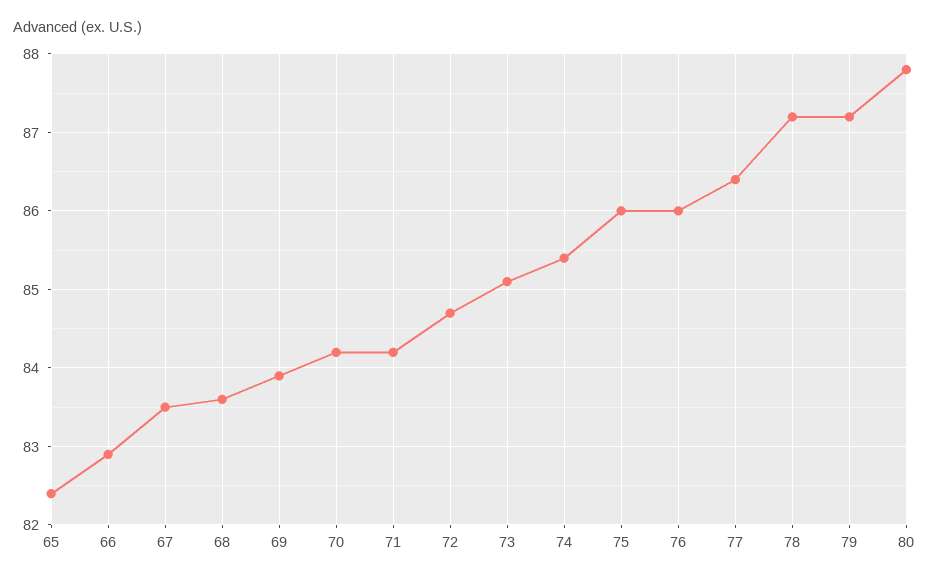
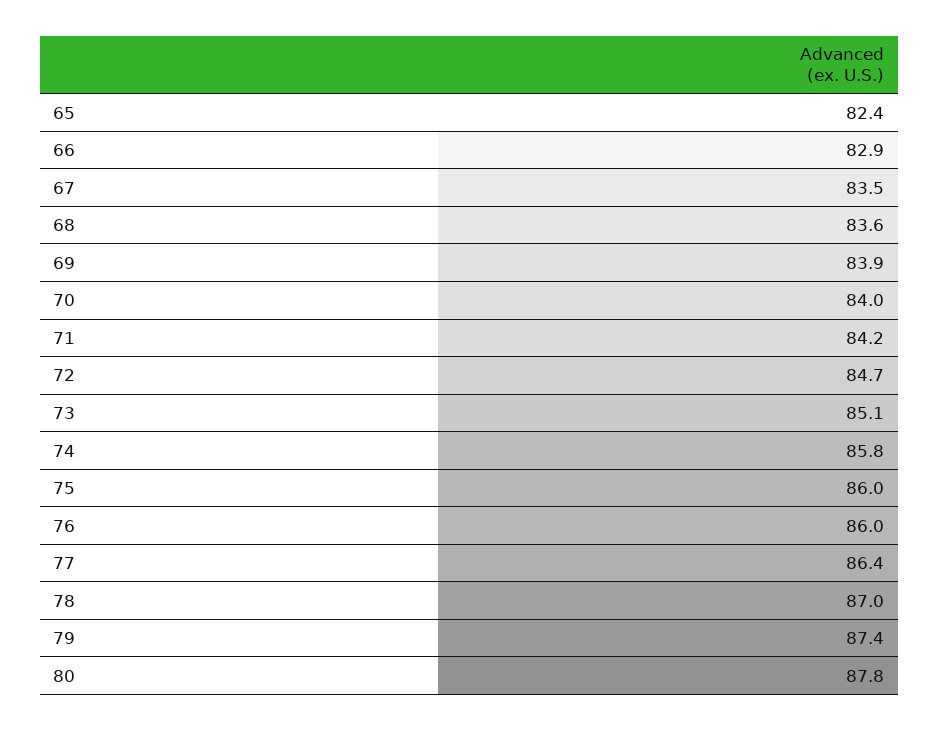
  {
    "65": 82.4,
    "66": 82.9,
    "67": 83.5,
    "68": 83.6,
    "69": 83.9,
-   "70": 84.2,
+   "70": 84,
    "71": 84.2,
    "72": 84.7,
    "73": 85.1,
-   "74": 85.4,
+   "74": 85.8,
    "75": 86,
    "76": 86,
    "77": 86.4,
-   "78": 87.2,
+   "78": 87,
-   "79": 87.2,
+   "79": 87.4,
    "80": 87.8
  }

